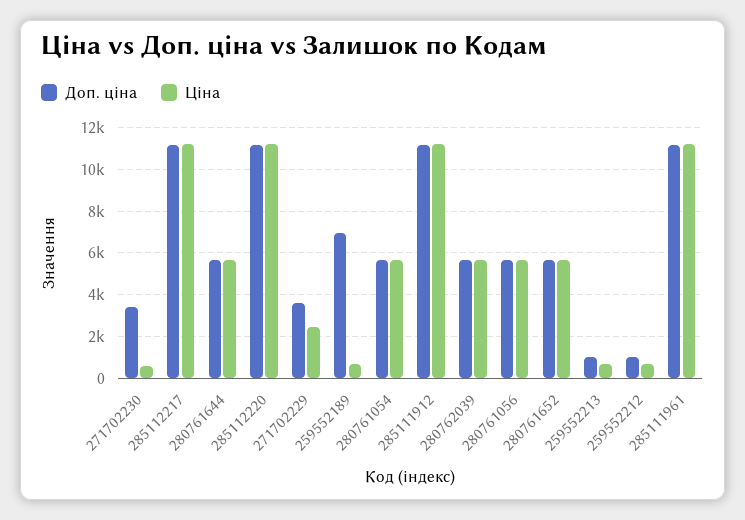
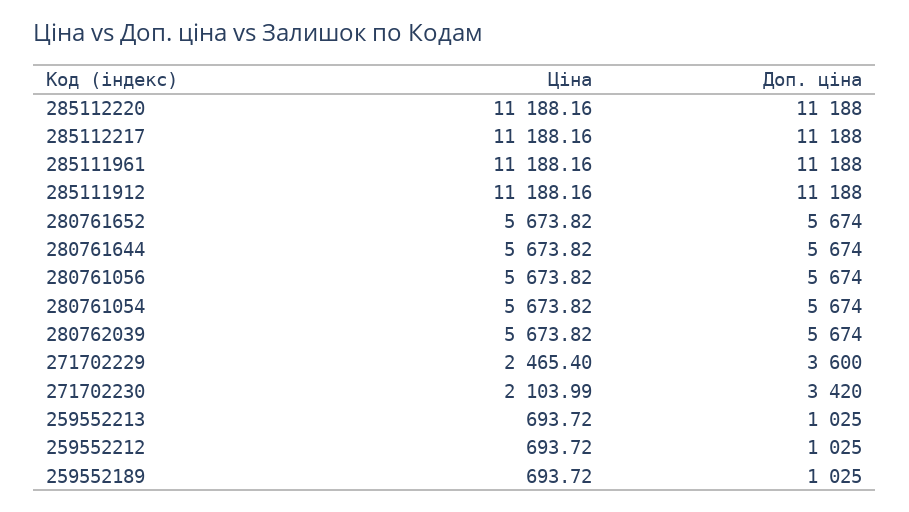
  {
    "Доп. ціна": {
      "271702230": 3420,
      "285112217": 11188,
      "280761644": 5674,
      "285112220": 11188,
      "271702229": 3600,
-     "259552189": 7000,
+     "259552189": 1025,
      "280761054": 5674,
      "285111912": 11188,
      "280762039": 5674,
      "280761056": 5674,
      "280761652": 5674,
      "259552213": 1025,
      "259552212": 1025,
      "285111961": 11188
    },
    "Ціна": {
-     "271702230": 500,
+     "271702230": 2103.99,
      "285112217": 11188.16,
      "280761644": 5673.82,
      "285112220": 11188.16,
      "271702229": 2465.4,
      "259552189": 693.72,
      "280761054": 5673.82,
      "285111912": 11188.16,
      "280762039": 5673.82,
      "280761056": 5673.82,
      "280761652": 5673.82,
      "259552213": 693.72,
      "259552212": 693.72,
      "285111961": 11188.16
    }
  }

